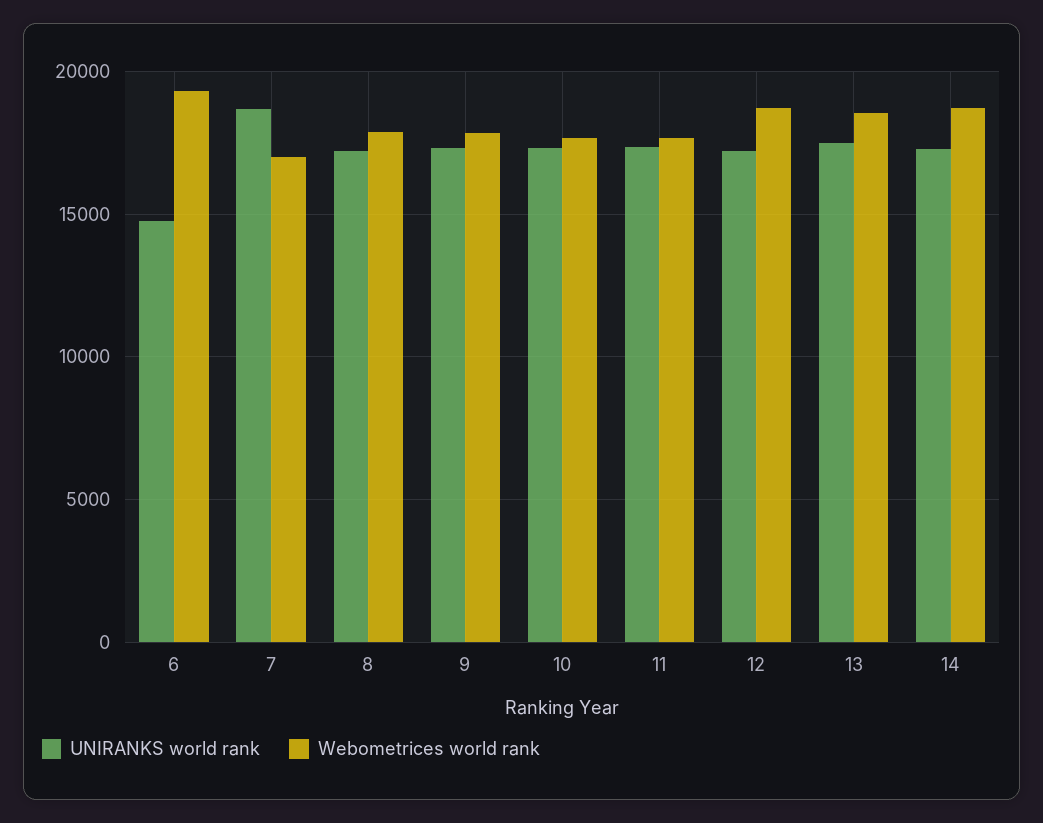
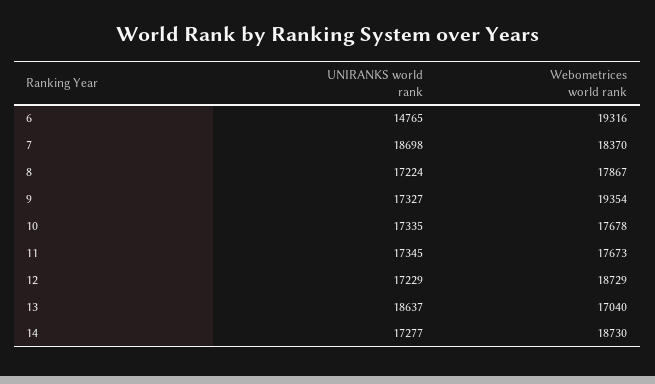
  {
    "UNIRANKS world rank": {
      "6": 14765,
      "7": 18698,
      "8": 17224,
      "9": 17327,
      "10": 17335,
      "11": 17345,
      "12": 17229,
-     "13": 17500,
+     "13": 18637,
      "14": 17277
    },
    "Webometrices world rank": {
      "6": 19316,
-     "7": 17000,
+     "7": 18370,
      "8": 17867,
-     "9": 18000,
+     "9": 19354,
      "10": 17678,
      "11": 17673,
      "12": 18729,
-     "13": 18500,
+     "13": 17040,
      "14": 18730
    }
  }

